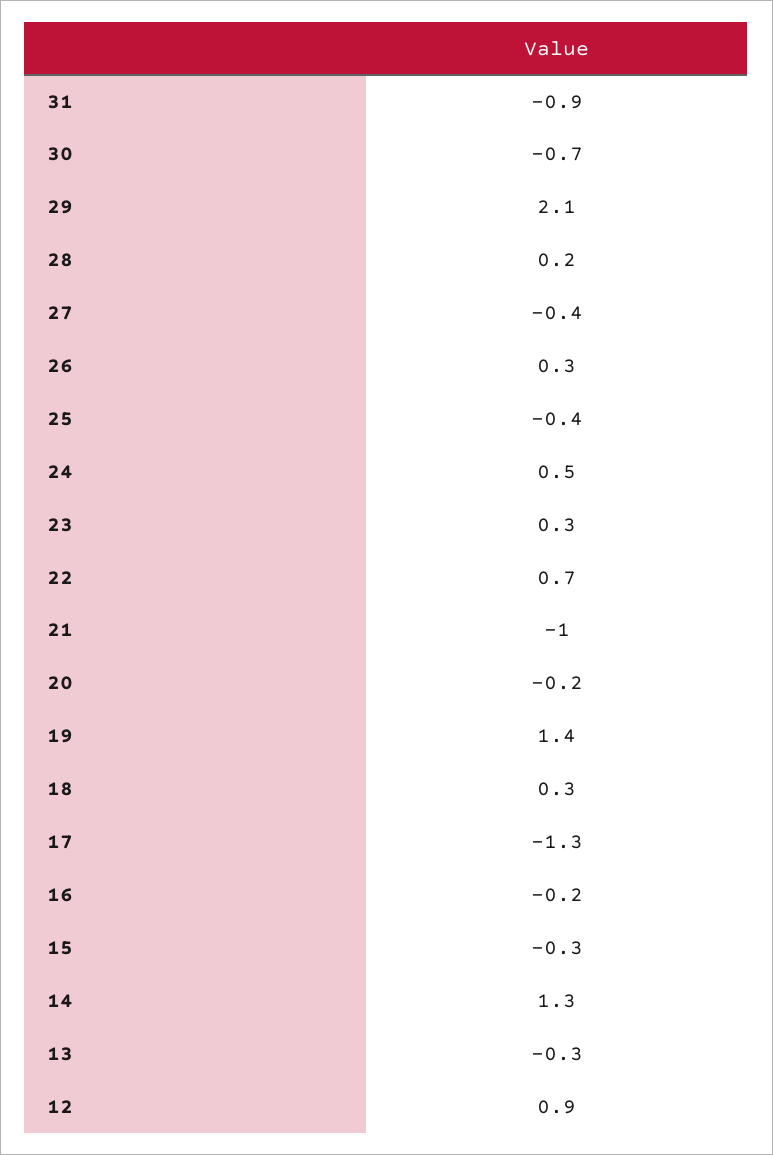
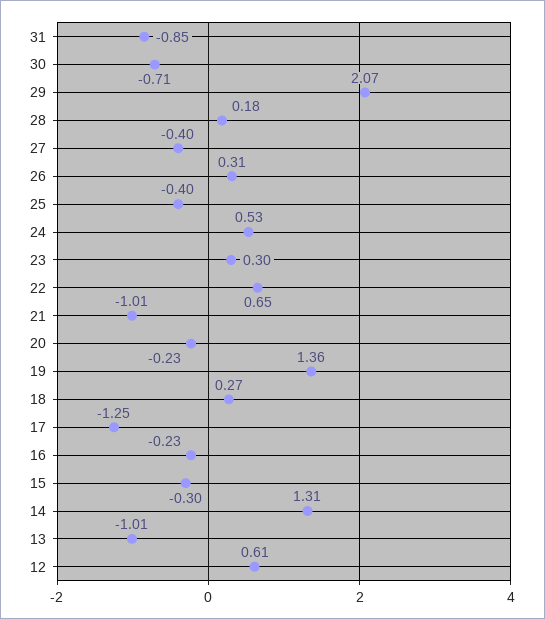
  {
    "31": -0.85,
    "30": -0.71,
    "29": 2.07,
    "28": 0.18,
    "27": -0.4,
    "26": 0.31,
    "25": -0.4,
    "24": 0.53,
    "23": 0.3,
    "22": 0.65,
    "21": -1.01,
    "20": -0.23,
    "19": 1.36,
    "18": 0.27,
    "17": -1.25,
    "16": -0.23,
    "15": -0.3,
    "14": 1.31,
-   "13": -0.3,
+   "13": -1.01,
-   "12": 0.9
+   "12": 0.61
  }

